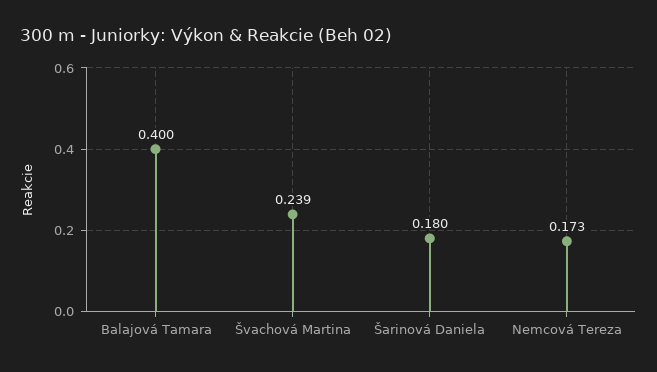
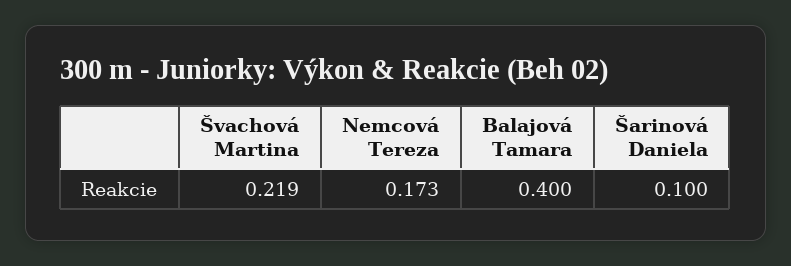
  {
    "Balajová Tamara": 0.4,
-   "Švachová Martina": 0.239,
+   "Švachová Martina": 0.219,
-   "Šarinová Daniela": 0.18,
+   "Šarinová Daniela": 0.1,
    "Nemcová Tereza": 0.173
  }

